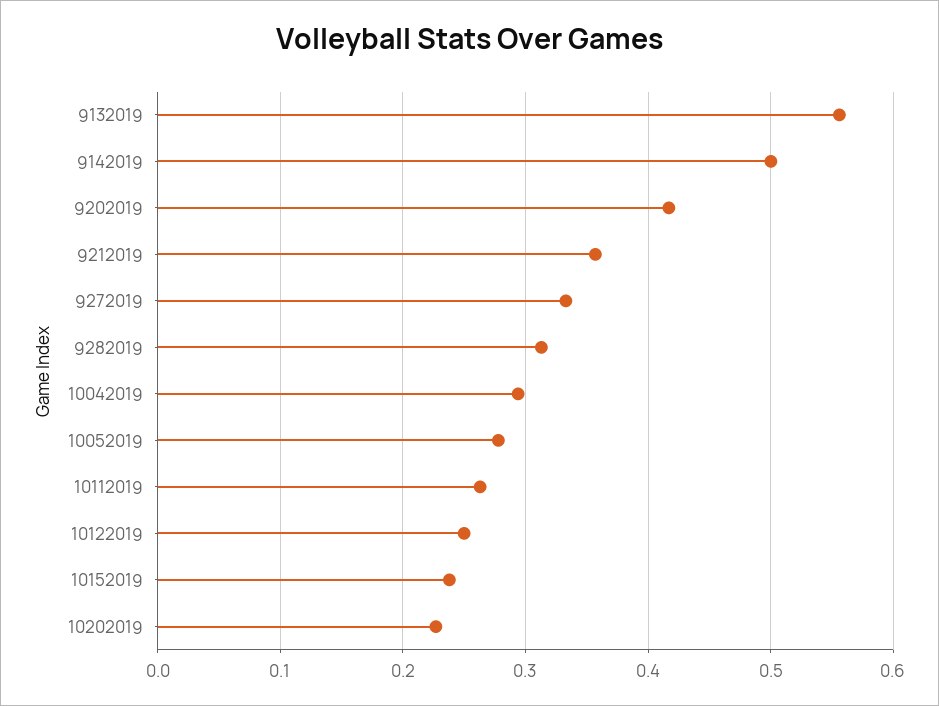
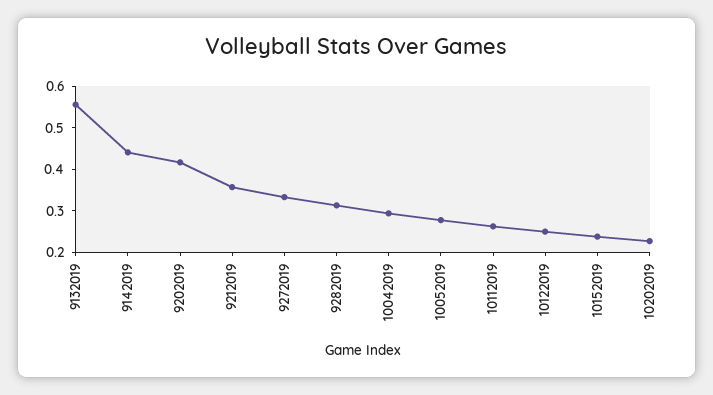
  {
    "9132019": 0.56,
-   "9142019": 0.5,
+   "9142019": 0.44,
    "9202019": 0.42,
    "9212019": 0.36,
    "9272019": 0.33,
    "9282019": 0.31,
    "10042019": 0.29,
    "10052019": 0.28,
    "10112019": 0.26,
    "10122019": 0.25,
    "10152019": 0.24,
    "10202019": 0.23
  }

